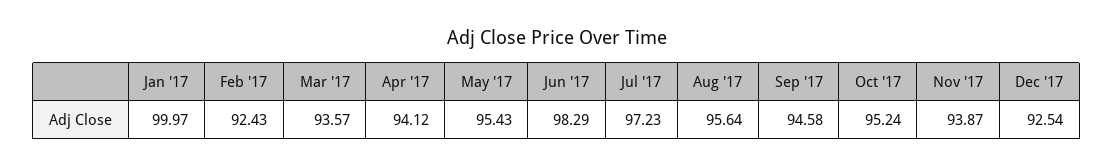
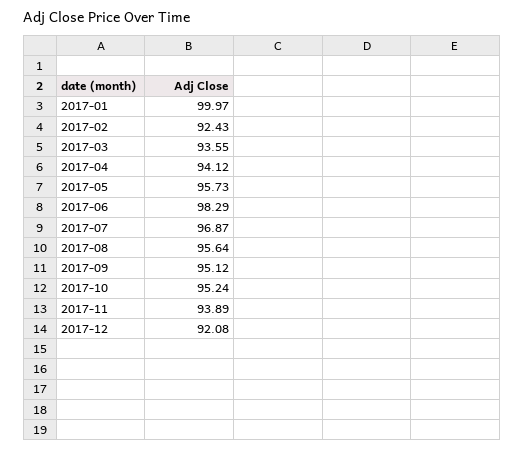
  {
    "Jan '17": 99.97,
    "Feb '17": 92.43,
-   "Mar '17": 93.57,
+   "Mar '17": 93.55,
    "Apr '17": 94.12,
-   "May '17": 95.43,
+   "May '17": 95.73,
    "Jun '17": 98.29,
-   "Jul '17": 97.23,
+   "Jul '17": 96.87,
    "Aug '17": 95.64,
-   "Sep '17": 94.58,
+   "Sep '17": 95.12,
    "Oct '17": 95.24,
-   "Nov '17": 93.87,
+   "Nov '17": 93.89,
-   "Dec '17": 92.54
+   "Dec '17": 92.08
  }

